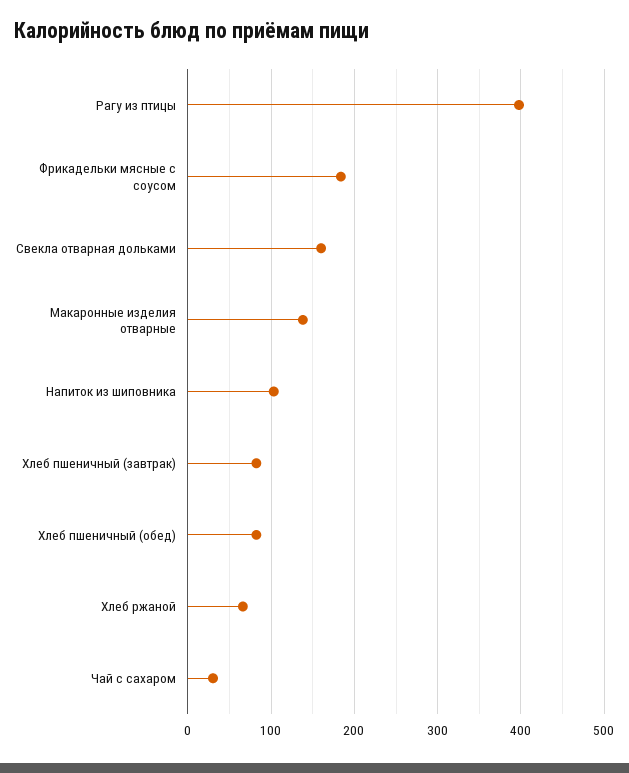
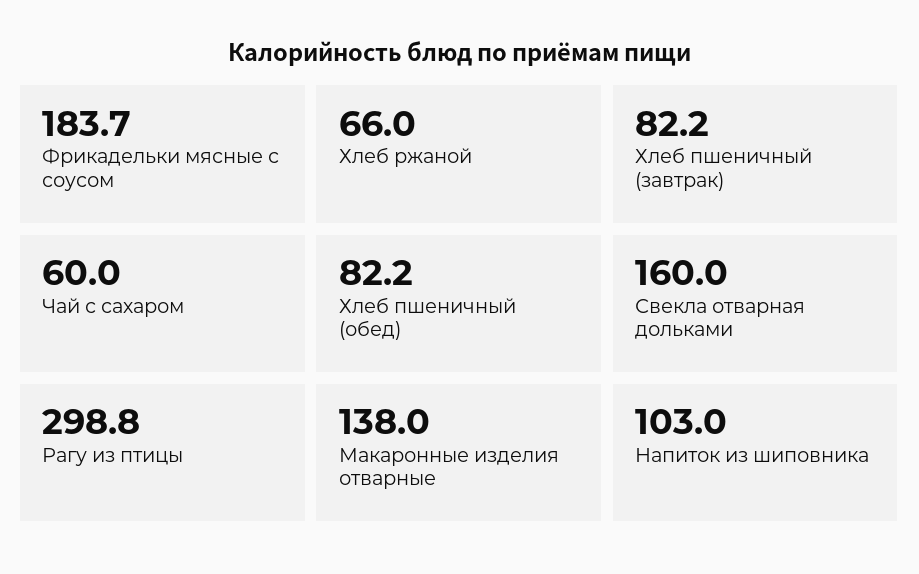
  {
-   "Рагу из птицы": 400,
+   "Рагу из птицы": 298.8,
    "Фрикадельки мясные с соусом": 183.7,
    "Свекла отварная дольками": 160,
    "Макаронные изделия отварные": 138,
    "Напиток из шиповника": 103,
    "Хлеб пшеничный (завтрак)": 82.2,
    "Хлеб пшеничный (обед)": 82.2,
    "Хлеб ржаной": 66,
-   "Чай с сахаром": 30
+   "Чай с сахаром": 60
  }

